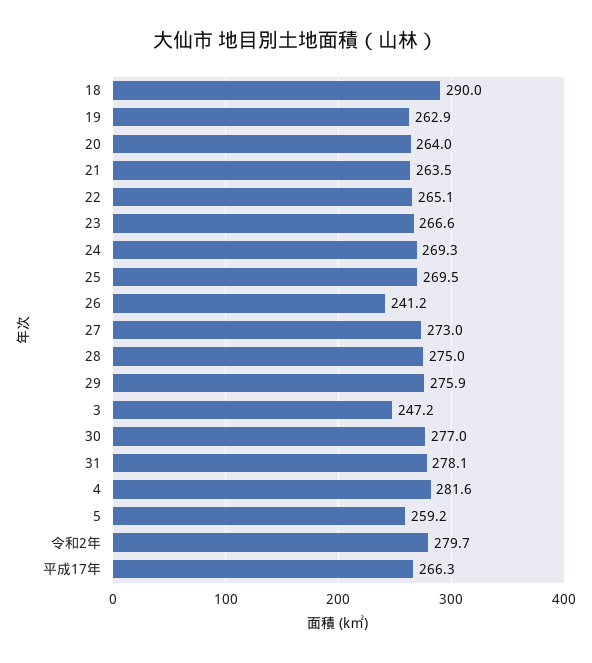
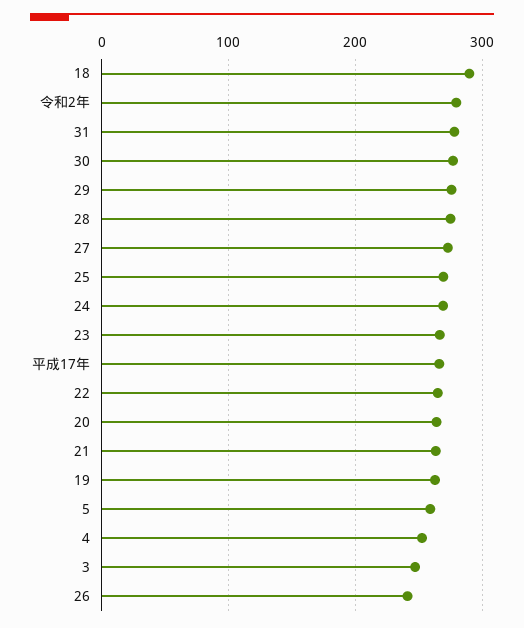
  {
    "18": 290,
    "19": 262.9,
    "20": 264,
    "21": 263.5,
    "22": 265.1,
    "23": 266.6,
    "24": 269.3,
    "25": 269.5,
    "26": 241.2,
    "27": 273,
    "28": 275,
    "29": 275.9,
    "3": 247.2,
    "30": 277,
    "31": 278.1,
-   "4": 281.6,
+   "4": 250,
    "5": 259.2,
    "令和2年": 279.7,
    "平成17年": 266.3
  }

